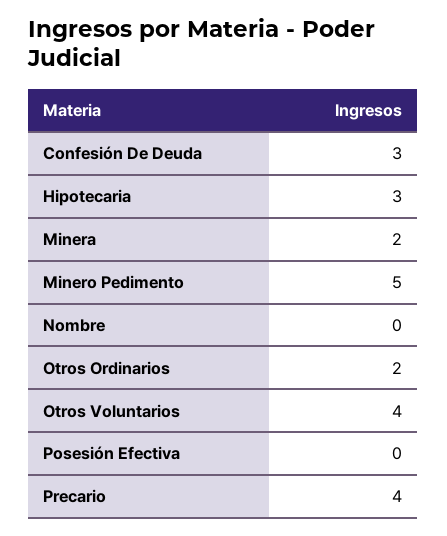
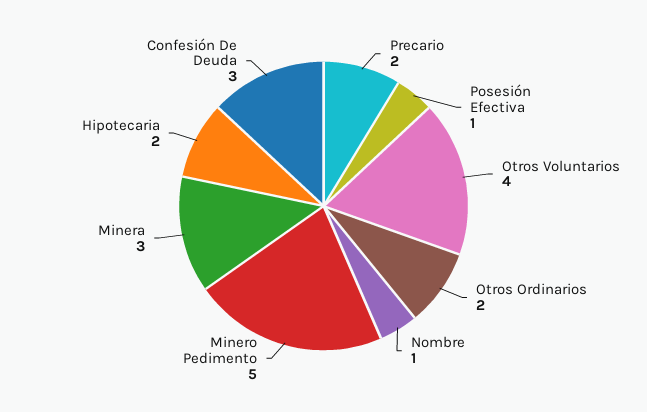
  {
    "Confesión De Deuda": 3,
-   "Hipotecaria": 3,
+   "Hipotecaria": 2,
-   "Minera": 2,
+   "Minera": 3,
    "Minero Pedimento": 5,
-   "Nombre": 0,
+   "Nombre": 1,
    "Otros Ordinarios": 2,
    "Otros Voluntarios": 4,
-   "Posesión Efectiva": 0,
+   "Posesión Efectiva": 1,
-   "Precario": 4
+   "Precario": 2
  }

